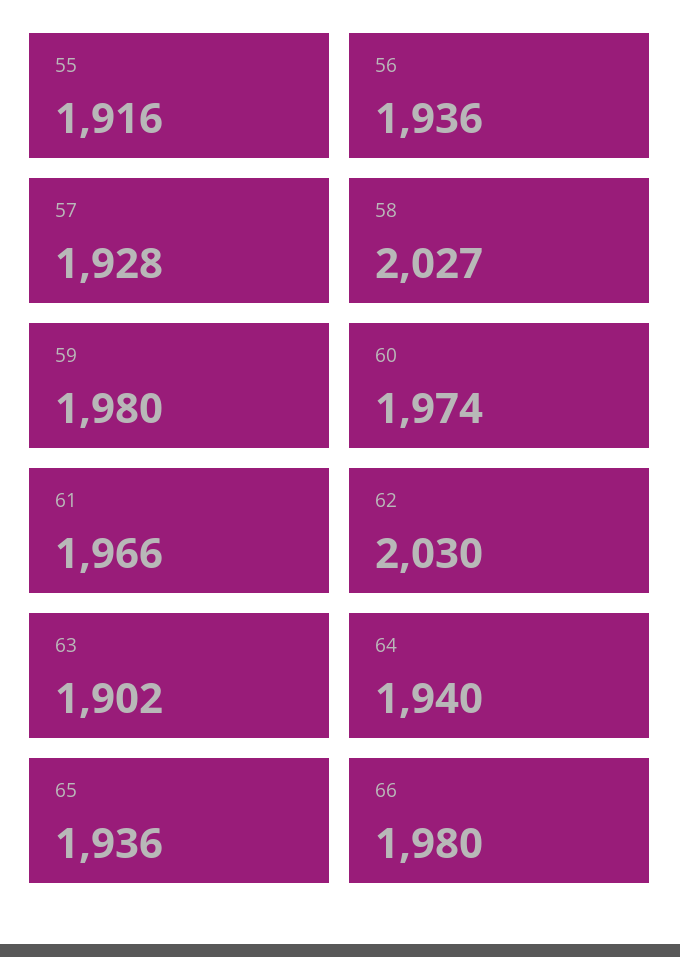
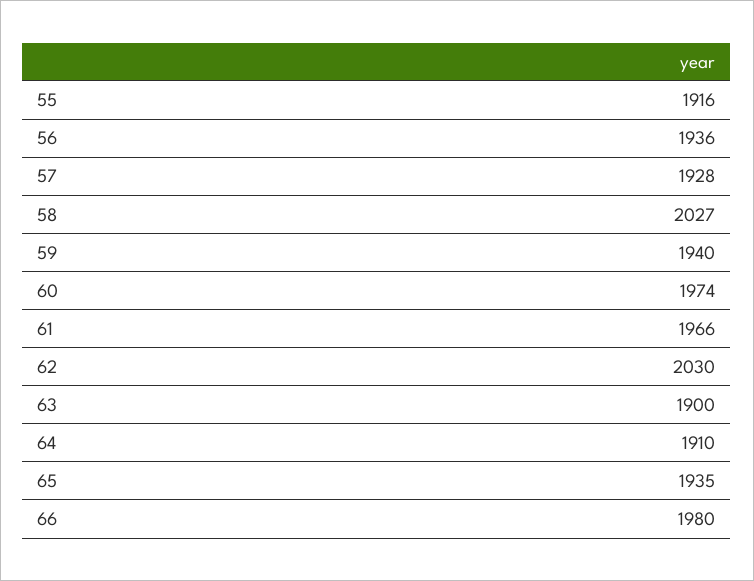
  {
    "55": 1916,
    "56": 1936,
    "57": 1928,
    "58": 2027,
-   "59": 1980,
+   "59": 1940,
    "60": 1974,
    "61": 1966,
    "62": 2030,
-   "63": 1902,
+   "63": 1900,
-   "64": 1940,
+   "64": 1910,
-   "65": 1936,
+   "65": 1935,
    "66": 1980
  }

